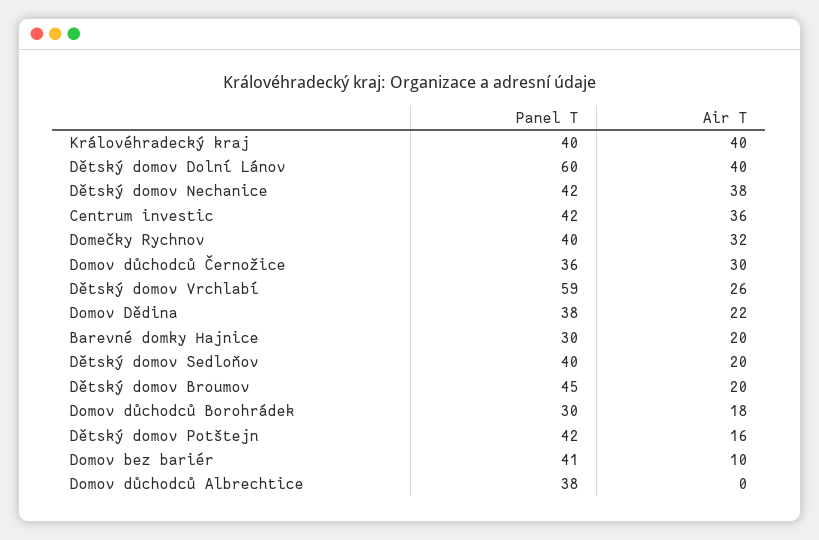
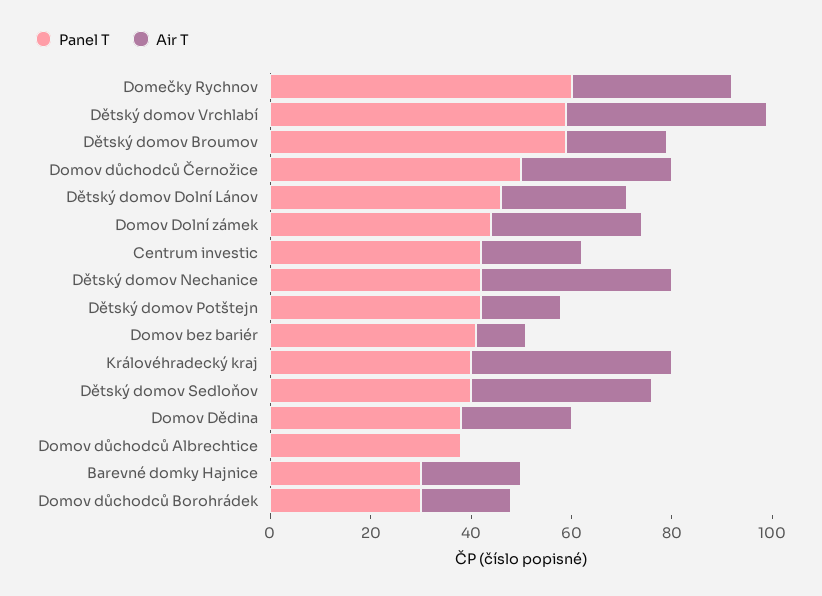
  {
    "Panel T": {
      "Královéhradecký kraj": 40,
-     "Dětský domov Dolní Lánov": 60,
+     "Dětský domov Dolní Lánov": 45,
      "Dětský domov Nechanice": 42,
      "Centrum investic": 42,
-     "Domečky Rychnov": 40,
+     "Domečky Rychnov": 60,
-     "Domov důchodců Černožice": 36,
+     "Domov důchodců Černožice": 50,
      "Dětský domov Vrchlabí": 59,
      "Domov Dědina": 38,
      "Barevné domky Hajnice": 30,
      "Dětský domov Sedloňov": 40,
-     "Dětský domov Broumov": 45,
+     "Dětský domov Broumov": 60,
      "Domov důchodců Borohrádek": 30,
      "Dětský domov Potštejn": 42,
      "Domov bez bariér": 41,
-     "Domov důchodců Albrechtice": 38
+     "Domov důchodců Albrechtice": 38,
+     "Domov Dolní zámek": 45
    },
    "Air T": {
      "Královéhradecký kraj": 40,
-     "Dětský domov Dolní Lánov": 40,
+     "Dětský domov Dolní Lánov": 25,
      "Dětský domov Nechanice": 38,
-     "Centrum investic": 36,
+     "Centrum investic": 20,
      "Domečky Rychnov": 32,
      "Domov důchodců Černožice": 30,
-     "Dětský domov Vrchlabí": 26,
+     "Dětský domov Vrchlabí": 40,
      "Domov Dědina": 22,
      "Barevné domky Hajnice": 20,
-     "Dětský domov Sedloňov": 20,
+     "Dětský domov Sedloňov": 35,
      "Dětský domov Broumov": 20,
      "Domov důchodců Borohrádek": 18,
      "Dětský domov Potštejn": 16,
      "Domov bez bariér": 10,
-     "Domov důchodců Albrechtice": 0
+     "Domov důchodců Albrechtice": 0,
+     "Domov Dolní zámek": 30
    }
  }

